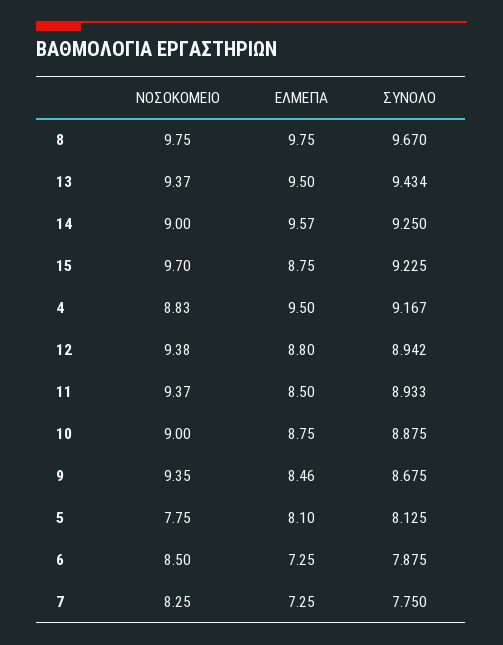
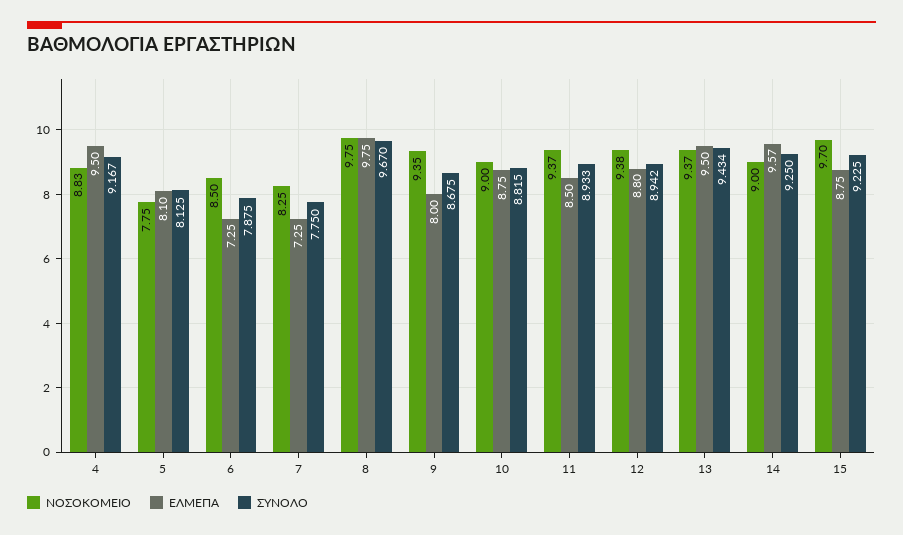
  {
    "ΝΟΣΟΚΟΜΕΙΟ": {
      "8": 9.75,
      "13": 9.37,
      "14": 9,
      "15": 9.7,
      "4": 8.83,
      "12": 9.38,
      "11": 9.37,
      "10": 9,
      "9": 9.35,
      "5": 7.75,
      "6": 8.5,
      "7": 8.25
    },
    "ΕΛΜΕΠΑ": {
      "8": 9.75,
      "13": 9.5,
      "14": 9.57,
      "15": 8.75,
      "4": 9.5,
      "12": 8.8,
      "11": 8.5,
      "10": 8.75,
-     "9": 8.46,
+     "9": 8,
      "5": 8.1,
      "6": 7.25,
      "7": 7.25
    },
    "ΣΥΝΟΛΟ": {
      "8": 9.67,
      "13": 9.434,
      "14": 9.25,
      "15": 9.225,
      "4": 9.167,
      "12": 8.942,
      "11": 8.933,
-     "10": 8.875,
+     "10": 8.815,
      "9": 8.675,
      "5": 8.125,
      "6": 7.875,
      "7": 7.75
    }
  }

